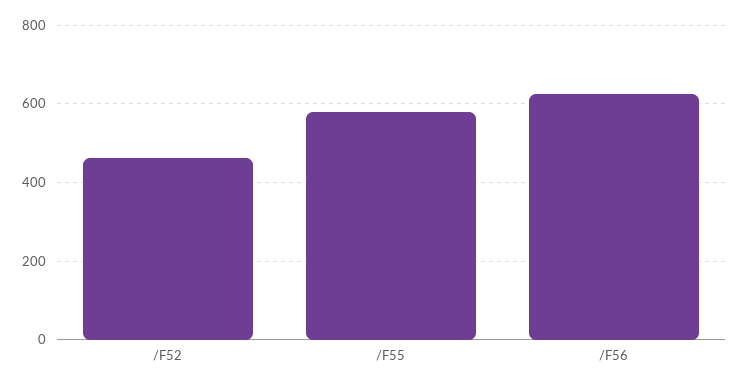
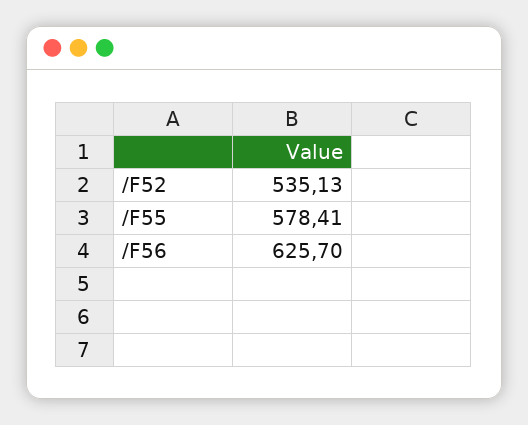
  {
-   "/F52": 460,
+   "/F52": 535.13,
    "/F55": 578.41,
    "/F56": 625.7
  }

